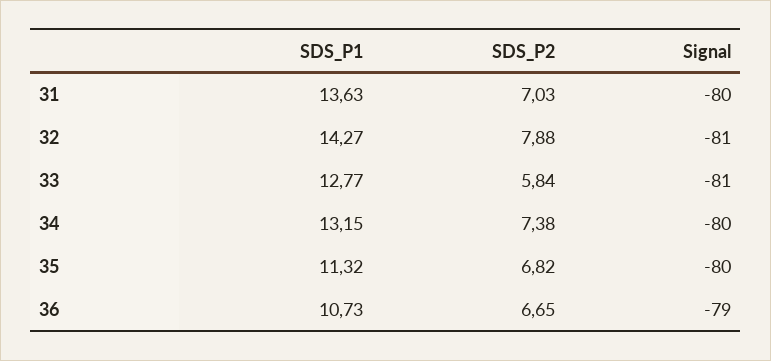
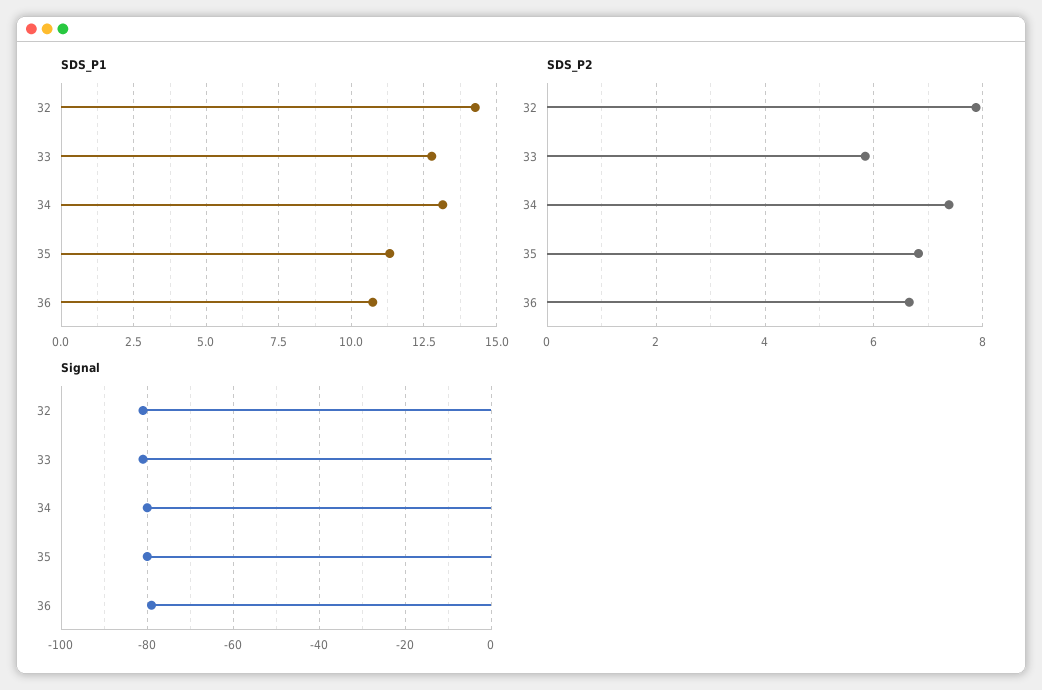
  {
    "SDS_P1": {
-     "31": 13.63,
      "32": 14.27,
      "33": 12.77,
      "34": 13.15,
      "35": 11.32,
      "36": 10.73
    },
    "SDS_P2": {
-     "31": 7.03,
      "32": 7.88,
      "33": 5.84,
      "34": 7.38,
      "35": 6.82,
      "36": 6.65
    },
    "Signal": {
-     "31": -80,
      "32": -81,
      "33": -81,
      "34": -80,
      "35": -80,
      "36": -79
    }
  }

